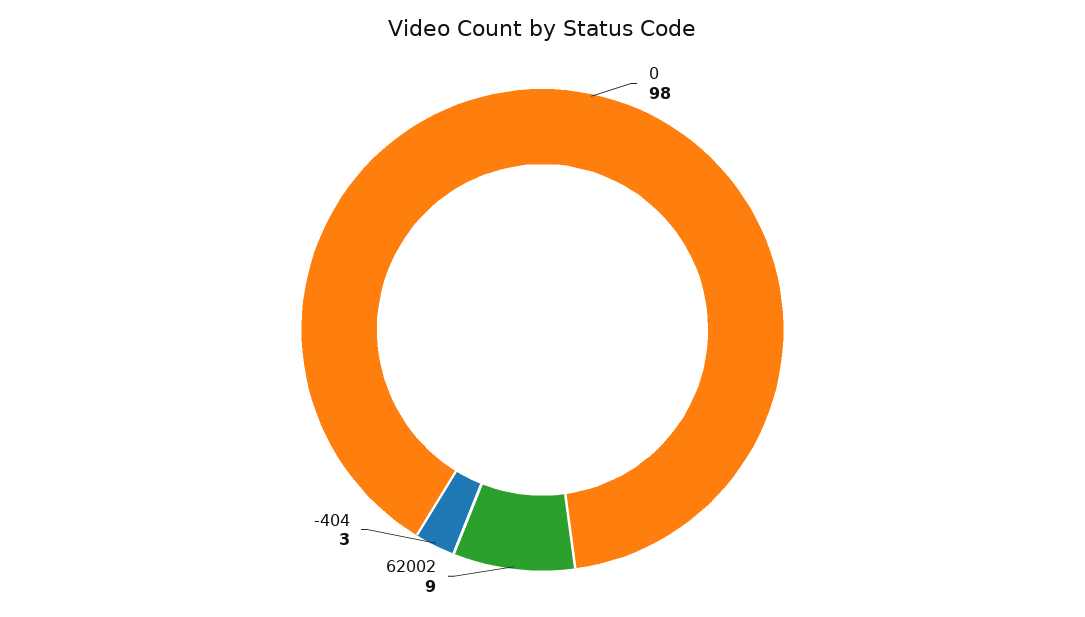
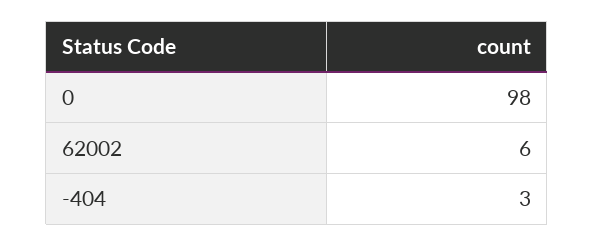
  {
    "0": 98,
-   "62002": 9,
+   "62002": 6,
    "-404": 3
  }

